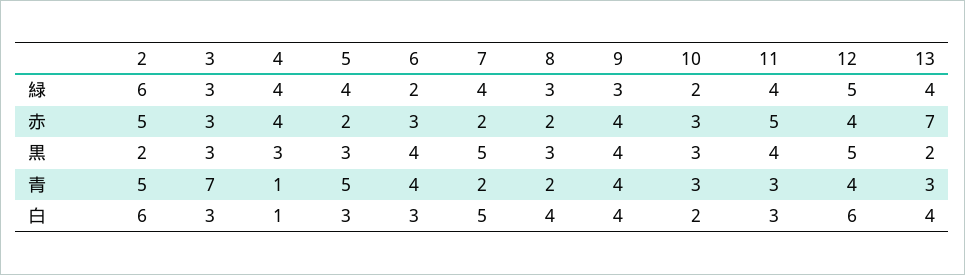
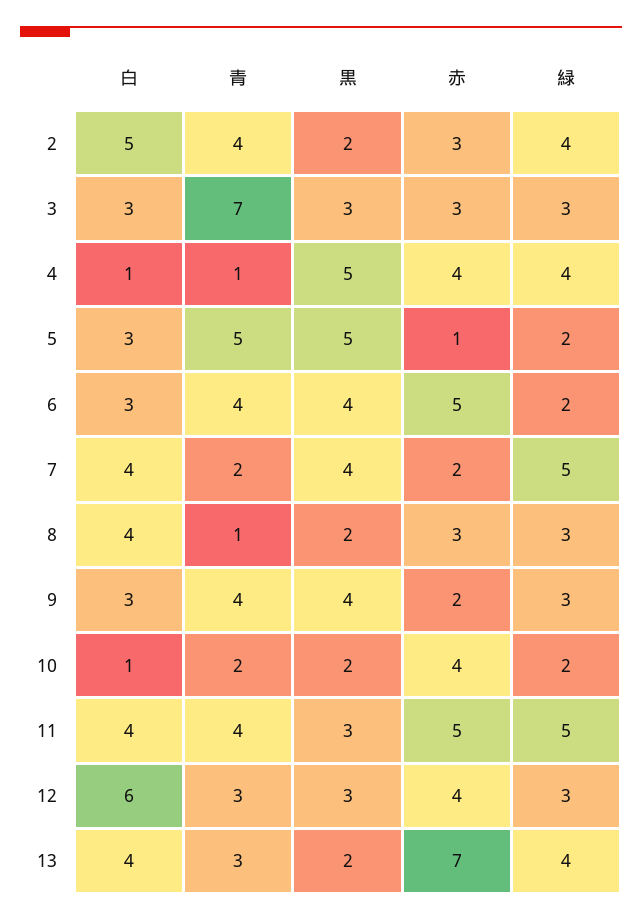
  {
    "2": {
-     "緑": 6,
+     "緑": 4,
-     "赤": 5,
+     "赤": 3,
      "黒": 2,
-     "青": 5,
+     "青": 4,
-     "白": 6
+     "白": 5
    },
    "3": {
      "緑": 3,
      "赤": 3,
      "黒": 3,
      "青": 7,
      "白": 3
    },
    "4": {
      "緑": 4,
      "赤": 4,
-     "黒": 3,
+     "黒": 5,
      "青": 1,
      "白": 1
    },
    "5": {
-     "緑": 4,
+     "緑": 2,
-     "赤": 2,
+     "赤": 1,
-     "黒": 3,
+     "黒": 5,
      "青": 5,
      "白": 3
    },
    "6": {
      "緑": 2,
-     "赤": 3,
+     "赤": 5,
      "黒": 4,
      "青": 4,
      "白": 3
    },
    "7": {
-     "緑": 4,
+     "緑": 5,
      "赤": 2,
-     "黒": 5,
+     "黒": 4,
      "青": 2,
-     "白": 5
+     "白": 4
    },
    "8": {
      "緑": 3,
-     "赤": 2,
+     "赤": 3,
-     "黒": 3,
+     "黒": 2,
-     "青": 2,
+     "青": 1,
      "白": 4
    },
    "9": {
      "緑": 3,
-     "赤": 4,
+     "赤": 2,
      "黒": 4,
      "青": 4,
-     "白": 4
+     "白": 3
    },
    "10": {
      "緑": 2,
-     "赤": 3,
+     "赤": 4,
-     "黒": 3,
+     "黒": 2,
-     "青": 3,
+     "青": 2,
-     "白": 2
+     "白": 1
    },
    "11": {
-     "緑": 4,
+     "緑": 5,
      "赤": 5,
-     "黒": 4,
+     "黒": 3,
-     "青": 3,
+     "青": 4,
-     "白": 3
+     "白": 4
    },
    "12": {
-     "緑": 5,
+     "緑": 3,
      "赤": 4,
-     "黒": 5,
+     "黒": 3,
-     "青": 4,
+     "青": 3,
      "白": 6
    },
    "13": {
      "緑": 4,
      "赤": 7,
      "黒": 2,
      "青": 3,
      "白": 4
    }
  }

